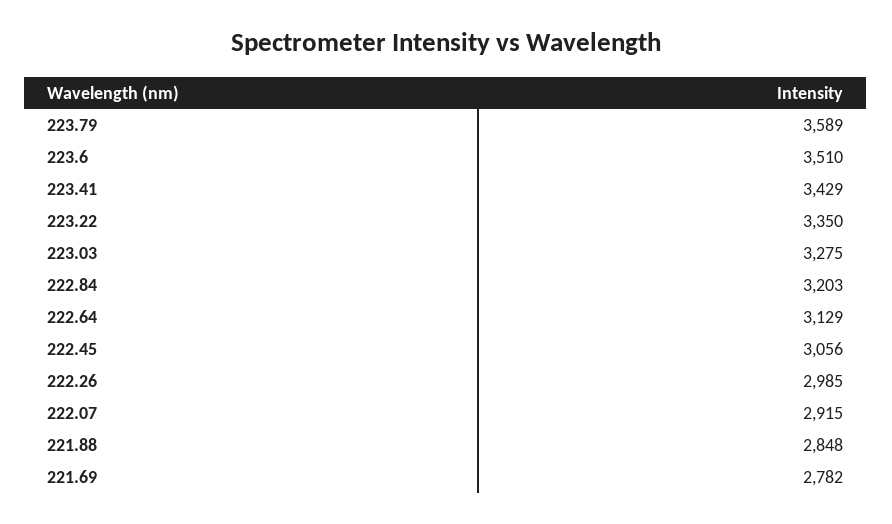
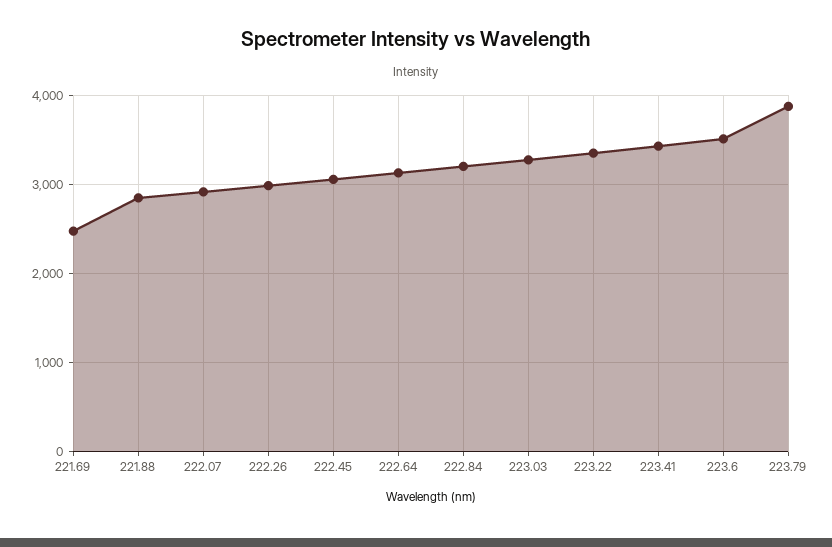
  {
-   "223.79": 3589,
+   "223.79": 3900,
    "223.6": 3510,
    "223.41": 3429,
    "223.22": 3350,
    "223.03": 3275,
    "222.84": 3203,
    "222.64": 3129,
    "222.45": 3056,
    "222.26": 2985,
    "222.07": 2915,
    "221.88": 2848,
-   "221.69": 2782
+   "221.69": 2500
  }

